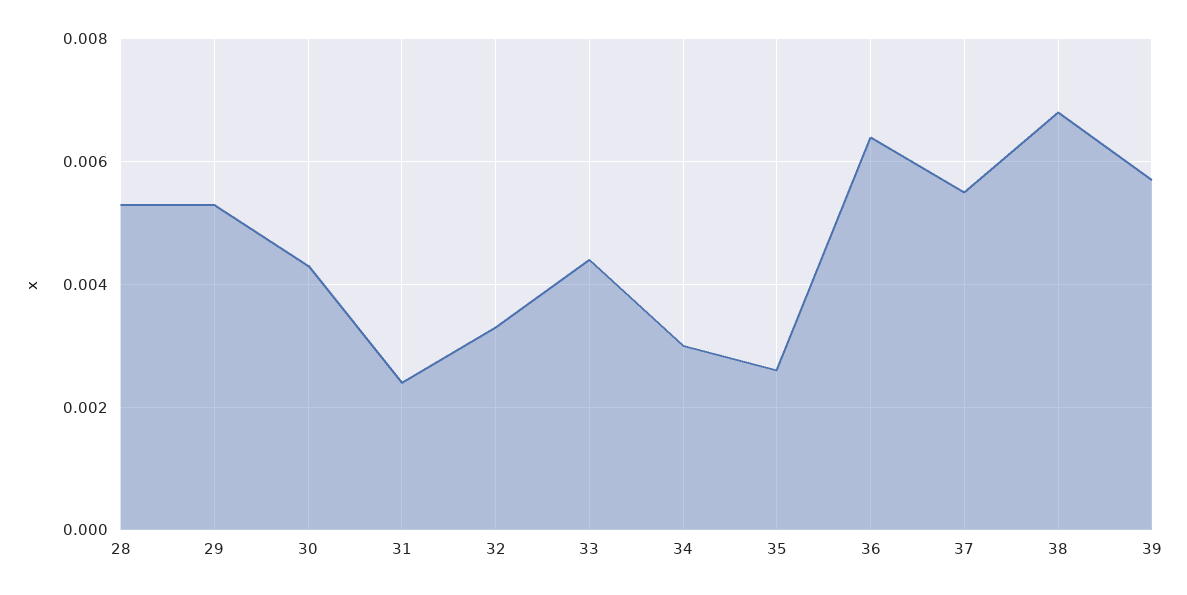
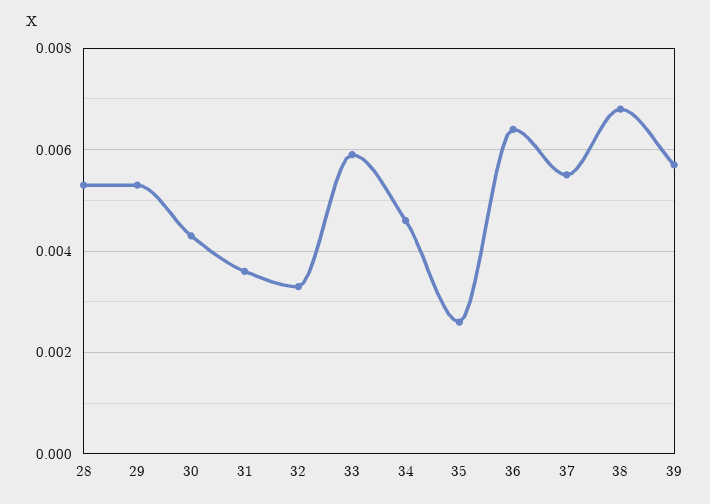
  {
    "28": 0.0055,
    "29": 0.0055,
    "30": 0.0045,
-   "31": 0.0025,
+   "31": 0.0035,
    "32": 0.0035,
-   "33": 0.0045,
+   "33": 0.006,
-   "34": 0.003,
+   "34": 0.0045,
    "35": 0.0025,
    "36": 0.0065,
    "37": 0.0055,
    "38": 0.007,
    "39": 0.0055
  }

